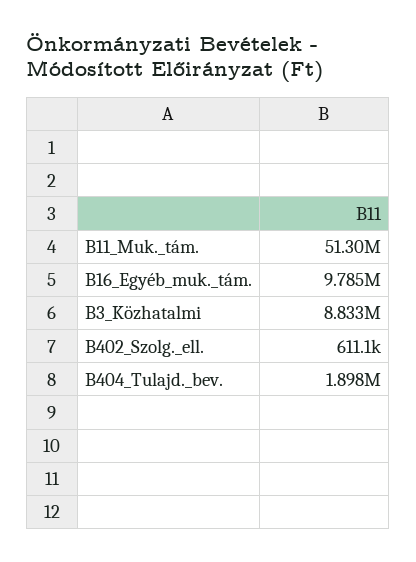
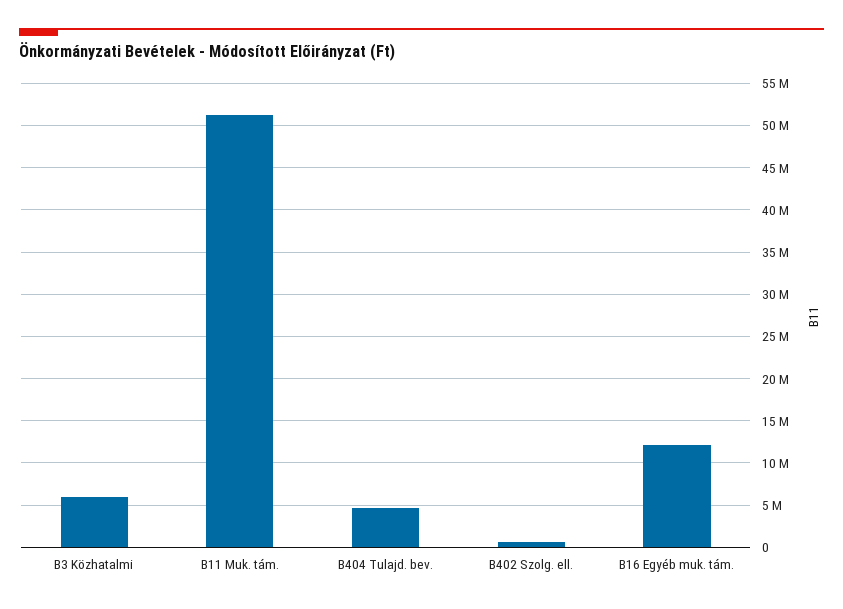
  {
    "B11_Muk._tám.": 51300000,
-   "B16_Egyéb_muk._tám.": 9785000,
+   "B16_Egyéb_muk._tám.": 12000000,
-   "B3_Közhatalmi": 8833000,
+   "B3_Közhatalmi": 6000000,
    "B402_Szolg._ell.": 611100,
-   "B404_Tulajd._bev.": 1898000
+   "B404_Tulajd._bev.": 5000000
  }

